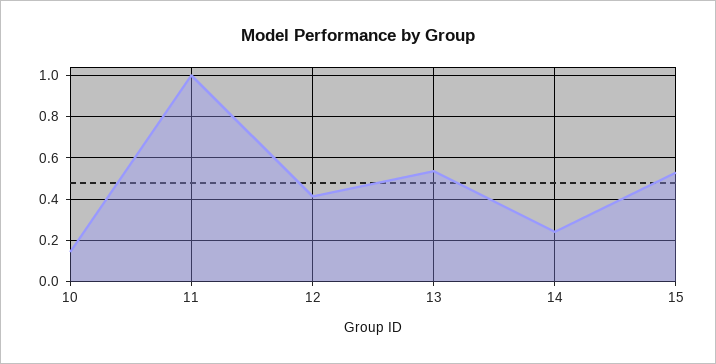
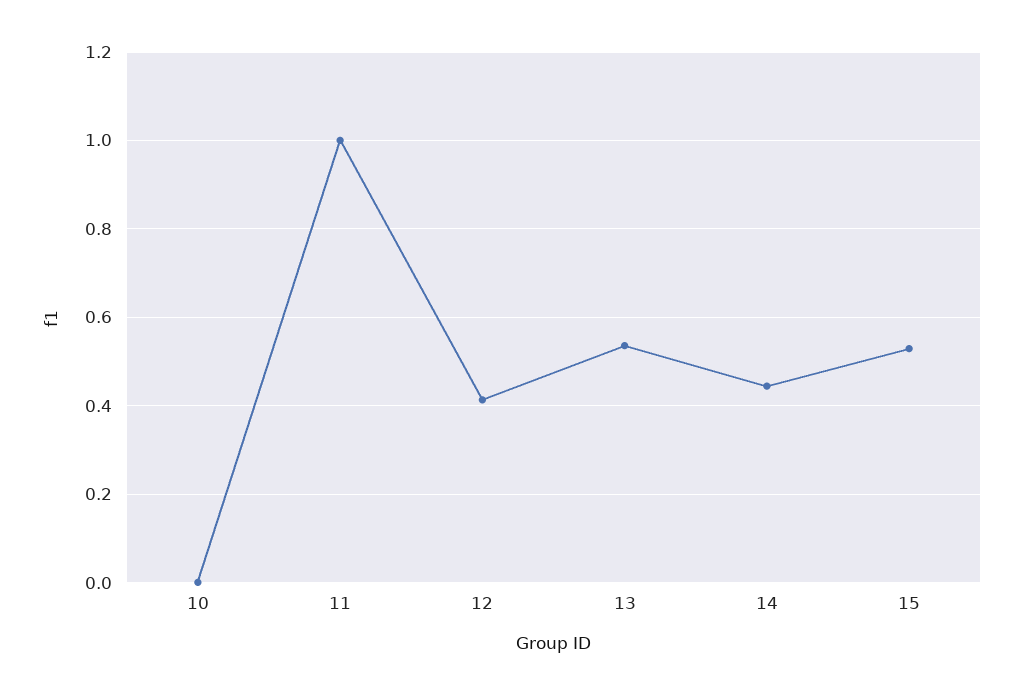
  {
-   "10": 0.15,
+   "10": 0,
    "11": 1,
    "12": 0.42,
    "13": 0.54,
-   "14": 0.25,
+   "14": 0.44,
    "15": 0.52
  }

